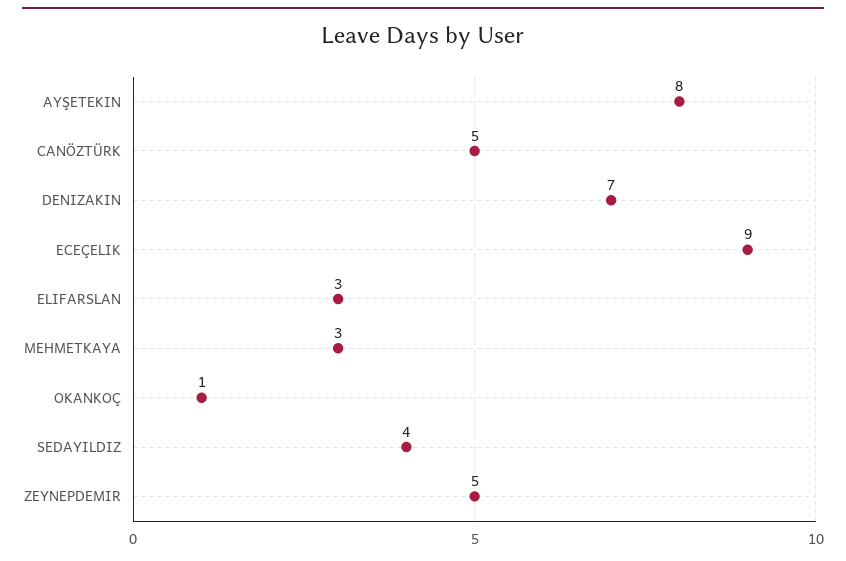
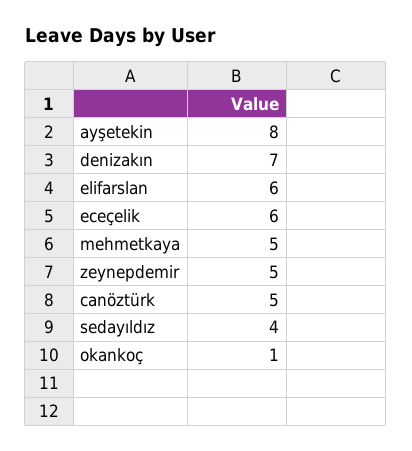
  {
    "AYŞETEKIN": 8,
    "CANÖZTÜRK": 5,
    "DENIZAKIN": 7,
-   "ECEÇELIK": 9,
+   "ECEÇELIK": 6,
-   "ELIFARSLAN": 3,
+   "ELIFARSLAN": 6,
-   "MEHMETKAYA": 3,
+   "MEHMETKAYA": 5,
    "OKANKOÇ": 1,
    "SEDAYILDIZ": 4,
    "ZEYNEPDEMIR": 5
  }

